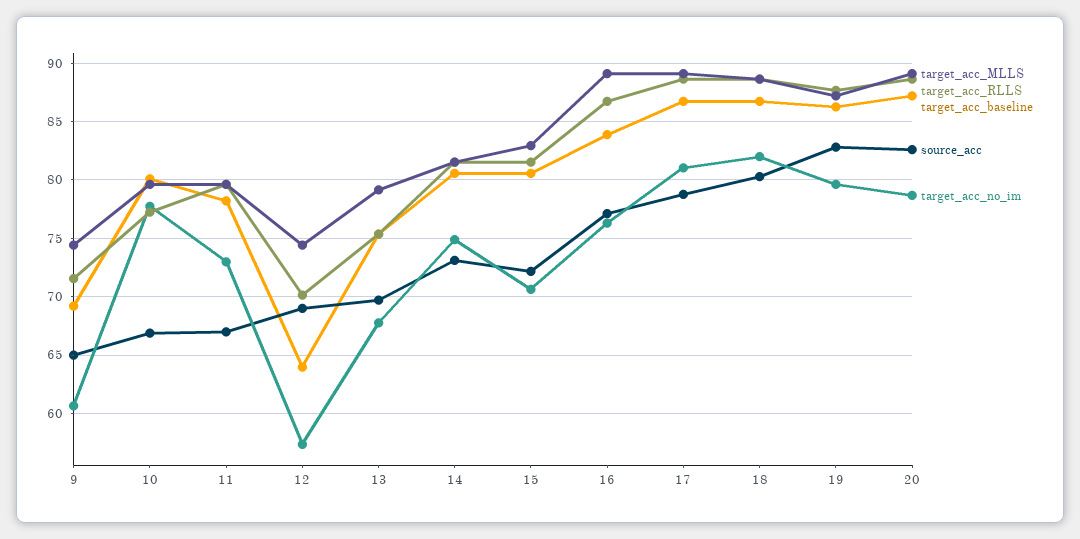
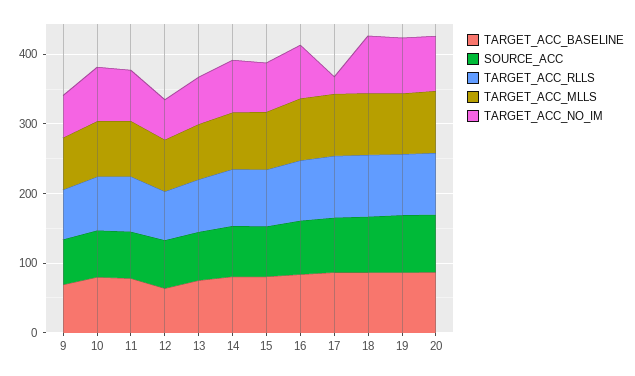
  {
    "target_acc_MLLS": {
      "9": 74,
      "10": 80,
      "11": 80,
      "12": 74,
      "13": 79,
      "14": 82,
      "15": 83,
      "16": 89,
      "17": 89,
      "18": 89,
      "19": 87,
      "20": 89
    },
    "target_acc_RLLS": {
      "9": 72,
      "10": 77,
      "11": 80,
      "12": 70,
      "13": 75,
      "14": 82,
      "15": 82,
      "16": 87,
      "17": 89,
      "18": 89,
      "19": 88,
      "20": 89
    },
    "target_acc_baseline": {
      "9": 69,
      "10": 80,
      "11": 78,
      "12": 64,
      "13": 75,
      "14": 81,
      "15": 81,
      "16": 84,
      "17": 87,
      "18": 87,
      "19": 86,
      "20": 87
    },
    "source_acc": {
      "9": 65,
      "10": 67,
      "11": 67,
      "12": 69,
      "13": 70,
      "14": 73,
      "15": 72,
      "16": 77,
      "17": 79,
      "18": 80,
      "19": 83,
      "20": 83
    },
    "target_acc_no_im": {
      "9": 61,
      "10": 78,
      "11": 73,
      "12": 57,
      "13": 68,
      "14": 75,
      "15": 71,
      "16": 76,
-     "17": 81,
+     "17": 20,
      "18": 82,
      "19": 80,
      "20": 79
    }
  }

